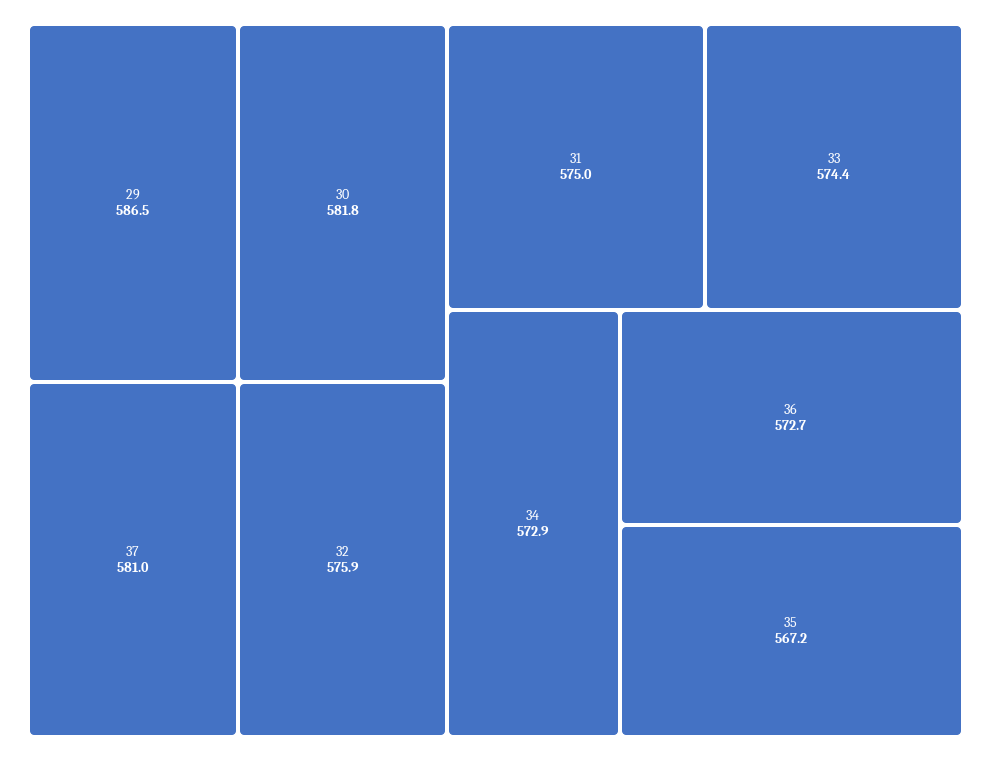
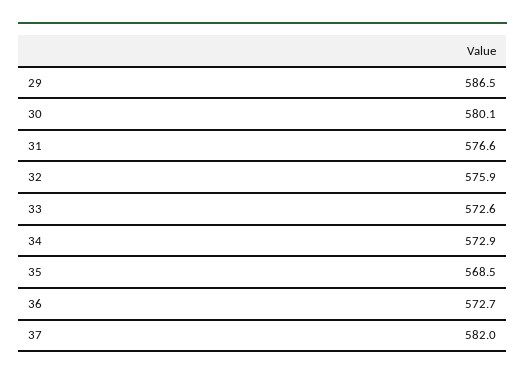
  {
    "29": 586.5,
-   "30": 581.8,
+   "30": 580.1,
-   "37": 581,
+   "37": 582,
    "32": 575.9,
-   "31": 575,
+   "31": 576.6,
-   "33": 574.4,
+   "33": 572.6,
    "34": 572.9,
    "36": 572.7,
-   "35": 567.2
+   "35": 568.5
  }

